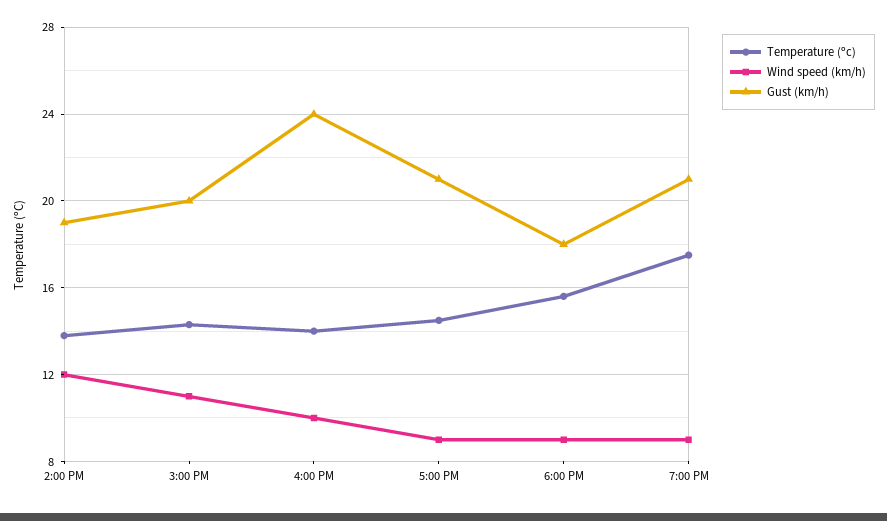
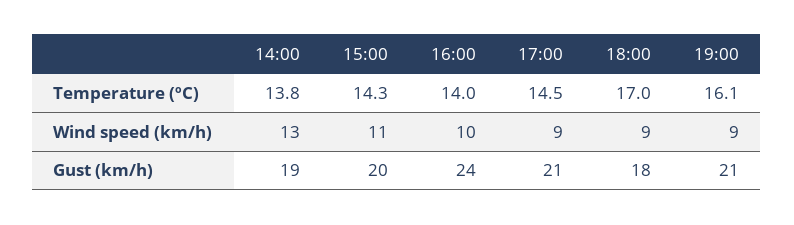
  {
    "Temperature (ºc)": {
      "2:00 PM": 13.8,
      "3:00 PM": 14.3,
      "4:00 PM": 14,
      "5:00 PM": 14.5,
-     "6:00 PM": 15.5,
+     "6:00 PM": 17,
-     "7:00 PM": 17.5
+     "7:00 PM": 16.1
    },
    "Wind speed (km/h)": {
-     "2:00 PM": 12,
+     "2:00 PM": 13,
      "3:00 PM": 11,
      "4:00 PM": 10,
      "5:00 PM": 9,
      "6:00 PM": 9,
      "7:00 PM": 9
    },
    "Gust (km/h)": {
      "2:00 PM": 19,
      "3:00 PM": 20,
      "4:00 PM": 24,
      "5:00 PM": 21,
      "6:00 PM": 18,
      "7:00 PM": 21
    }
  }

